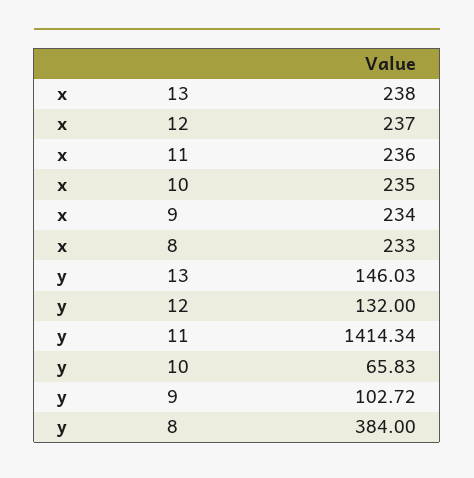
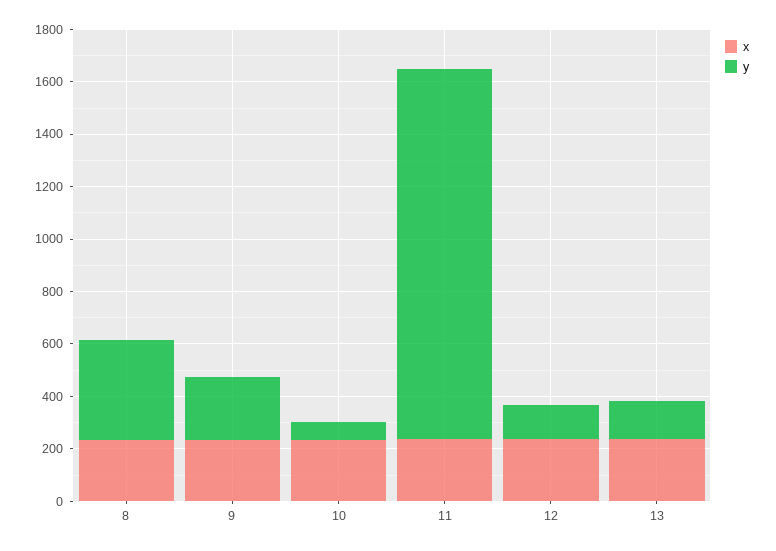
  {
    "x": {
      "13": 238,
      "12": 237,
      "11": 236,
      "10": 235,
      "9": 234,
      "8": 233
    },
    "y": {
      "13": 146.03,
      "12": 132,
      "11": 1414.34,
      "10": 65.83,
-     "9": 102.72,
+     "9": 250,
      "8": 384
    }
  }

